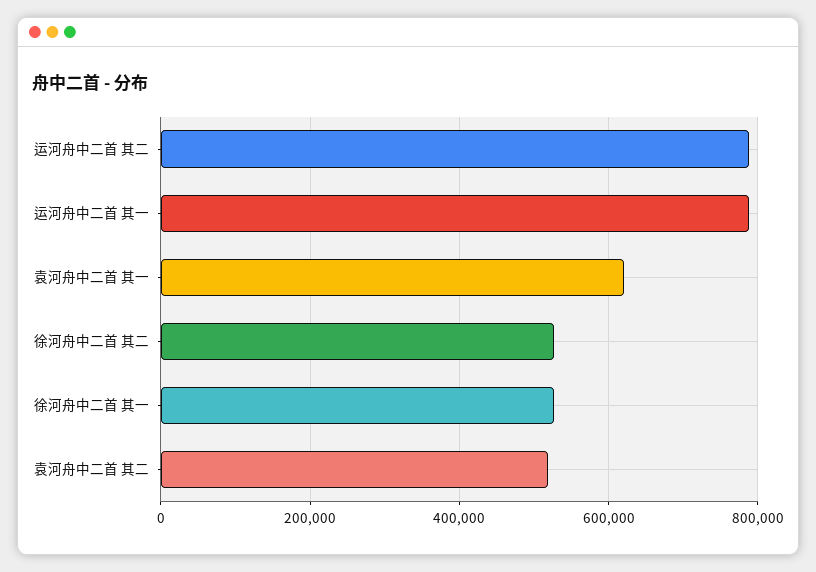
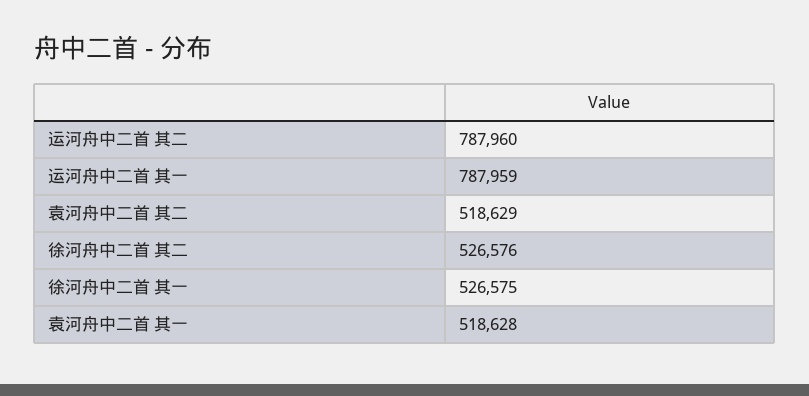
  {
    "运河舟中二首 其二": 787960,
    "运河舟中二首 其一": 787959,
-   "袁河舟中二首 其一": 620000,
+   "袁河舟中二首 其一": 518628,
    "徐河舟中二首 其二": 526576,
    "徐河舟中二首 其一": 526575,
    "袁河舟中二首 其二": 518629
  }

